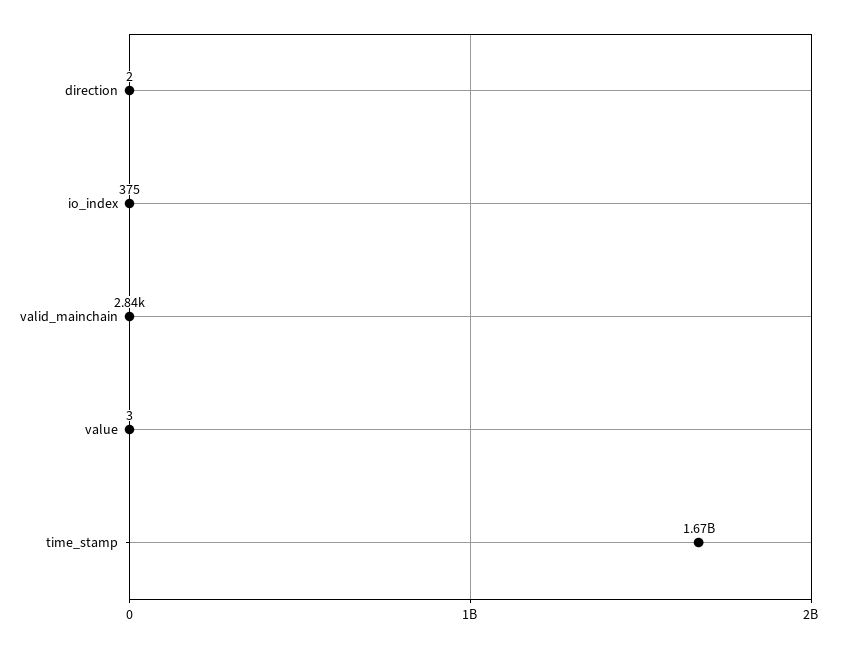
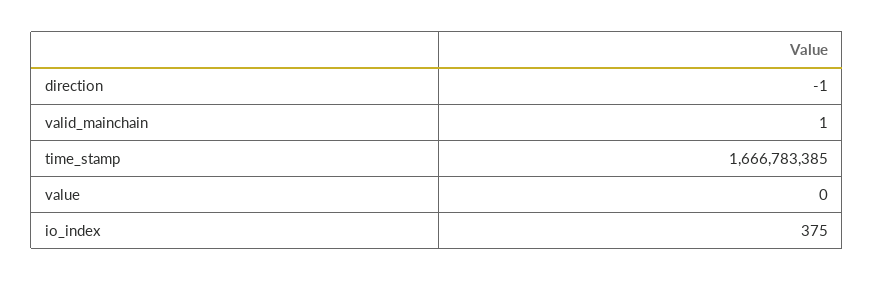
  {
-   "direction": 2,
+   "direction": -1,
    "io_index": 375,
-   "valid_mainchain": 2840,
+   "valid_mainchain": 1,
-   "value": 3,
+   "value": 0,
    "time_stamp": 1666783385
  }

